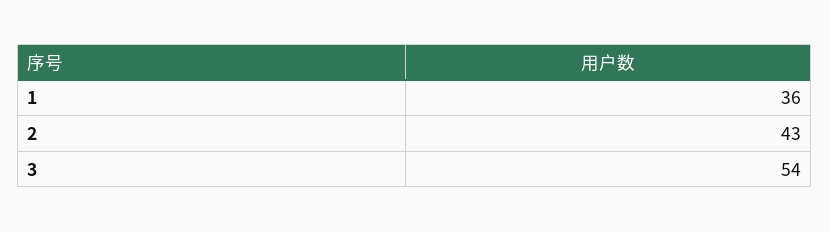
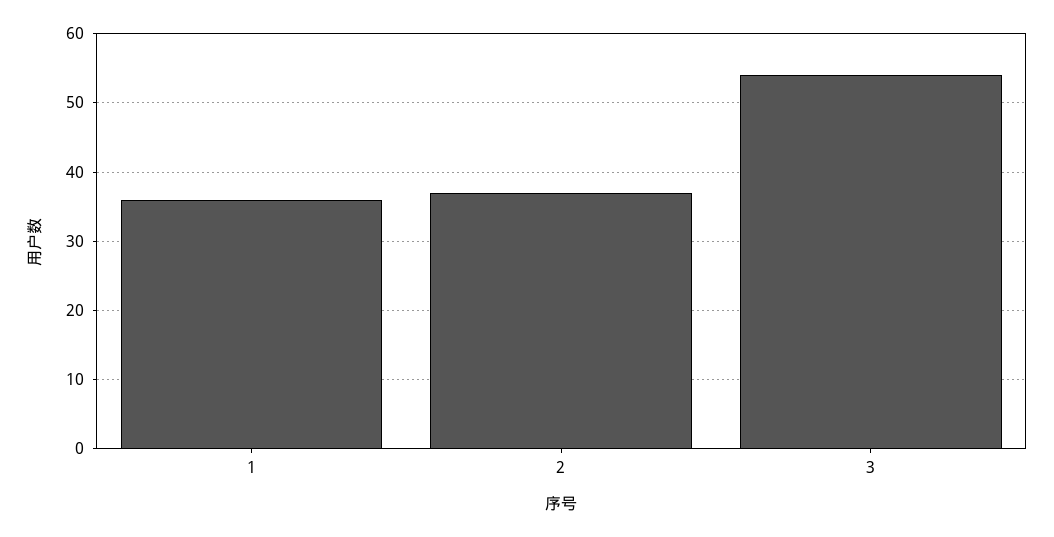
  {
    "1": 36,
-   "2": 43,
+   "2": 37,
    "3": 54
  }

